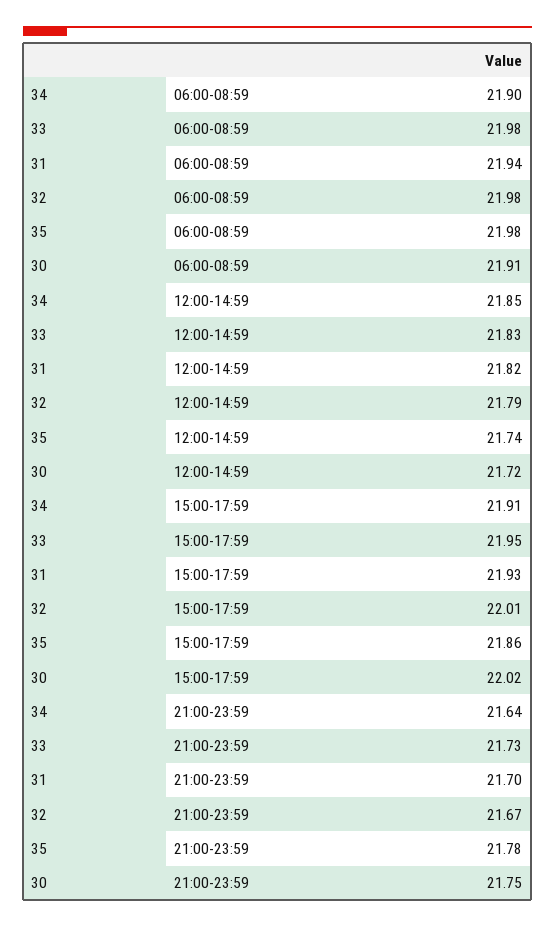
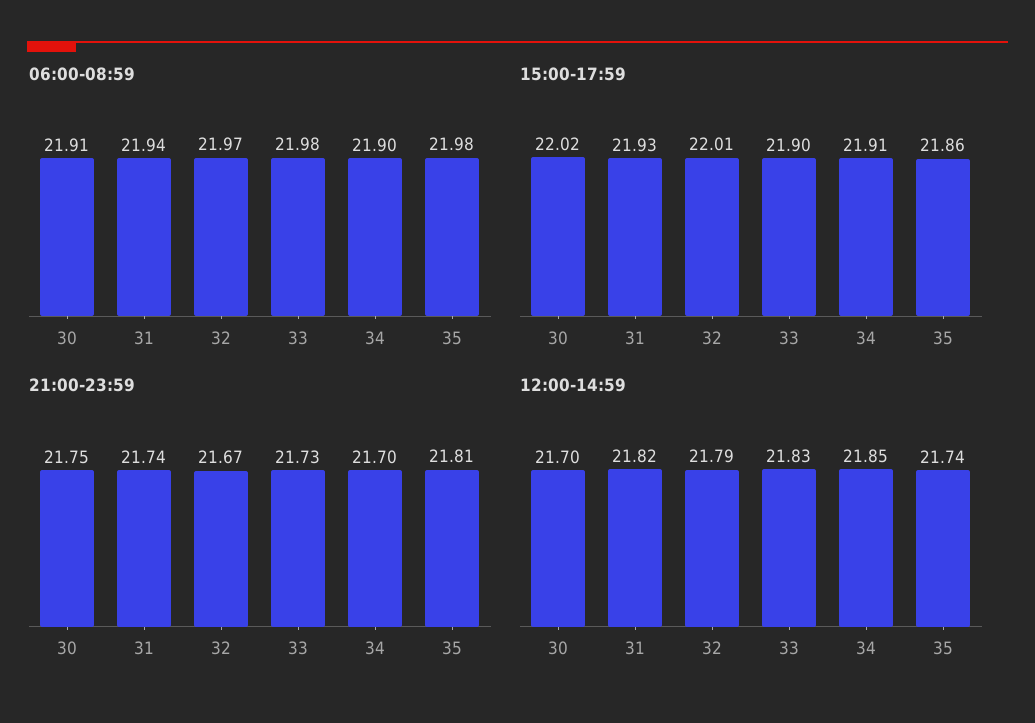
  {
    "06:00-08:59": {
      "34": 21.9,
      "33": 21.98,
      "31": 21.94,
-     "32": 21.98,
+     "32": 21.97,
      "35": 21.98,
      "30": 21.91
    },
    "12:00-14:59": {
      "34": 21.85,
      "33": 21.83,
      "31": 21.82,
      "32": 21.79,
      "35": 21.74,
-     "30": 21.72
+     "30": 21.7
    },
    "15:00-17:59": {
      "34": 21.91,
-     "33": 21.95,
+     "33": 21.9,
      "31": 21.93,
      "32": 22.01,
      "35": 21.86,
      "30": 22.02
    },
    "21:00-23:59": {
-     "34": 21.64,
+     "34": 21.7,
      "33": 21.73,
-     "31": 21.7,
+     "31": 21.74,
      "32": 21.67,
-     "35": 21.78,
+     "35": 21.81,
      "30": 21.75
    }
  }

